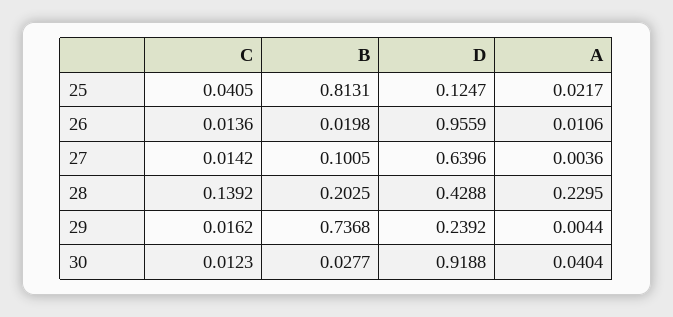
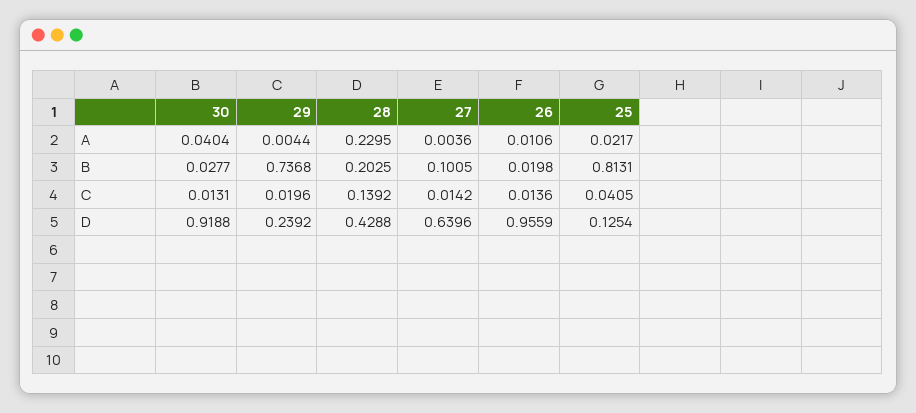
  {
    "C": {
      "25": 0.0405,
      "26": 0.0136,
      "27": 0.0142,
      "28": 0.1392,
-     "29": 0.0162,
+     "29": 0.0196,
-     "30": 0.0123
+     "30": 0.0131
    },
    "B": {
      "25": 0.8131,
      "26": 0.0198,
      "27": 0.1005,
      "28": 0.2025,
      "29": 0.7368,
      "30": 0.0277
    },
    "D": {
-     "25": 0.1247,
+     "25": 0.1254,
      "26": 0.9559,
      "27": 0.6396,
      "28": 0.4288,
      "29": 0.2392,
      "30": 0.9188
    },
    "A": {
      "25": 0.0217,
      "26": 0.0106,
      "27": 0.0036,
      "28": 0.2295,
      "29": 0.0044,
      "30": 0.0404
    }
  }

